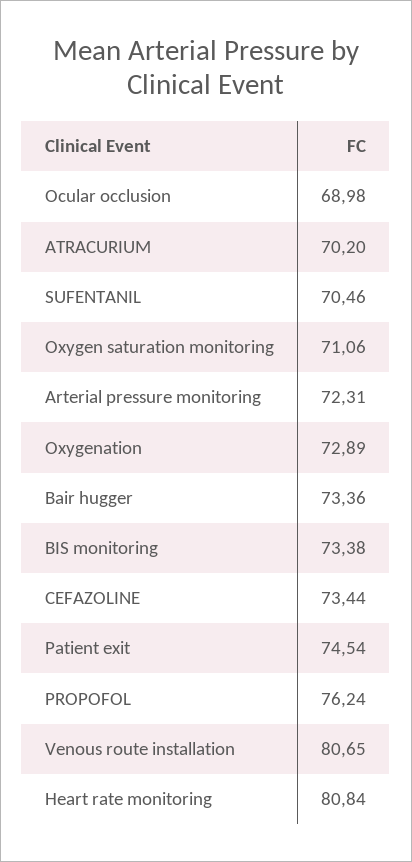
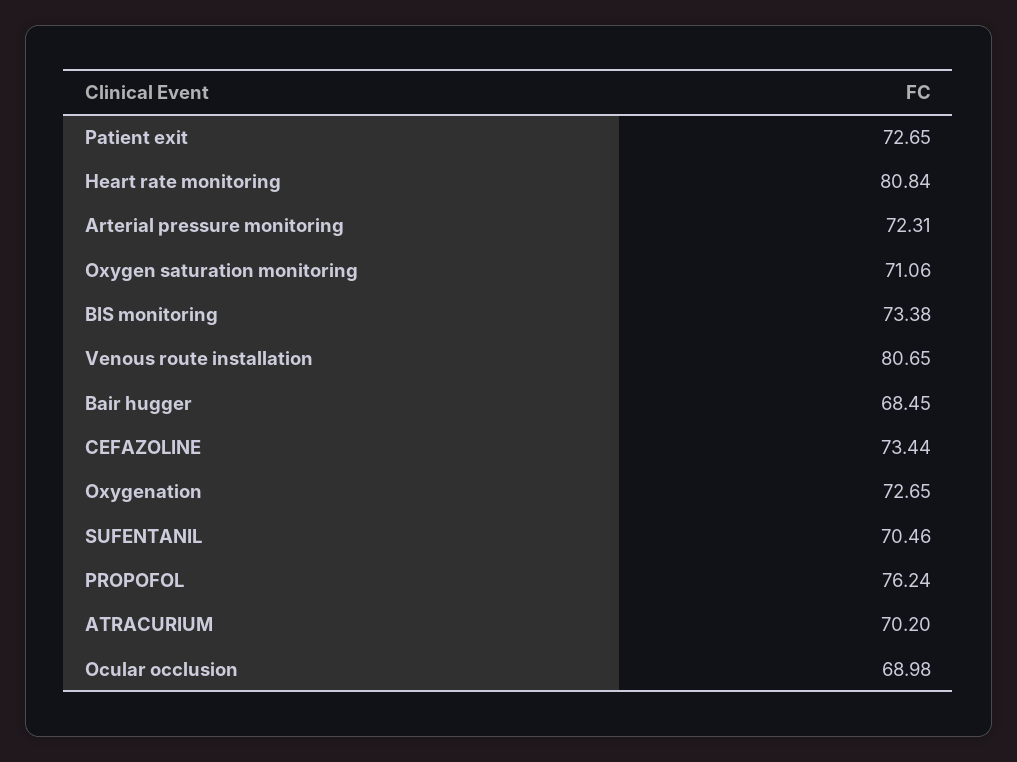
  {
    "Ocular occlusion": 68.98,
    "ATRACURIUM": 70.2,
    "SUFENTANIL": 70.46,
    "Oxygen saturation monitoring": 71.06,
    "Arterial pressure monitoring": 72.31,
-   "Oxygenation": 72.89,
+   "Oxygenation": 72.65,
-   "Bair hugger": 73.36,
+   "Bair hugger": 68.45,
    "BIS monitoring": 73.38,
    "CEFAZOLINE": 73.44,
-   "Patient exit": 74.54,
+   "Patient exit": 72.65,
    "PROPOFOL": 76.24,
    "Venous route installation": 80.65,
    "Heart rate monitoring": 80.84
  }

